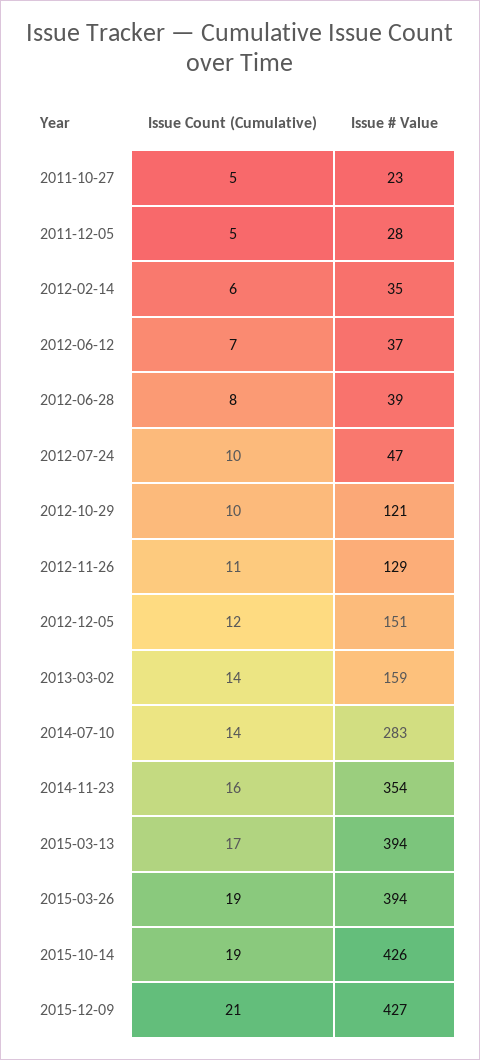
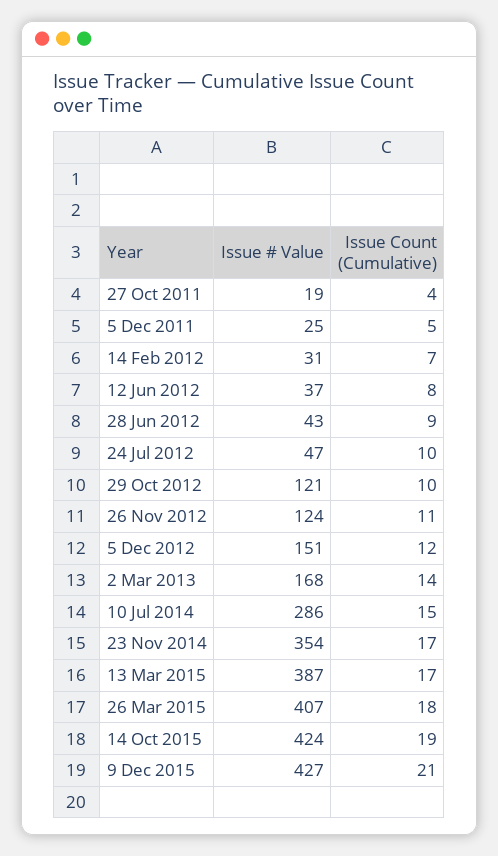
  {
    "Issue Count (Cumulative)": {
-     "2011-10-27": 5,
+     "2011-10-27": 4,
      "2011-12-05": 5,
-     "2012-02-14": 6,
+     "2012-02-14": 7,
-     "2012-06-12": 7,
+     "2012-06-12": 8,
-     "2012-06-28": 8,
+     "2012-06-28": 9,
      "2012-07-24": 10,
      "2012-10-29": 10,
      "2012-11-26": 11,
      "2012-12-05": 12,
      "2013-03-02": 14,
-     "2014-07-10": 14,
+     "2014-07-10": 15,
-     "2014-11-23": 16,
+     "2014-11-23": 17,
      "2015-03-13": 17,
-     "2015-03-26": 19,
+     "2015-03-26": 18,
      "2015-10-14": 19,
      "2015-12-09": 21
    },
    "Issue # Value": {
-     "2011-10-27": 23,
+     "2011-10-27": 19,
-     "2011-12-05": 28,
+     "2011-12-05": 25,
-     "2012-02-14": 35,
+     "2012-02-14": 31,
      "2012-06-12": 37,
-     "2012-06-28": 39,
+     "2012-06-28": 43,
      "2012-07-24": 47,
      "2012-10-29": 121,
-     "2012-11-26": 129,
+     "2012-11-26": 124,
      "2012-12-05": 151,
-     "2013-03-02": 159,
+     "2013-03-02": 168,
-     "2014-07-10": 283,
+     "2014-07-10": 286,
      "2014-11-23": 354,
-     "2015-03-13": 394,
+     "2015-03-13": 387,
-     "2015-03-26": 394,
+     "2015-03-26": 407,
-     "2015-10-14": 426,
+     "2015-10-14": 424,
      "2015-12-09": 427
    }
  }

